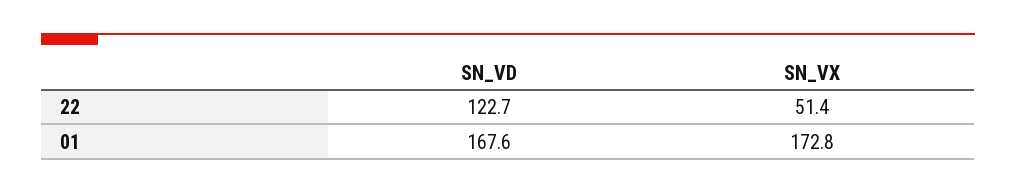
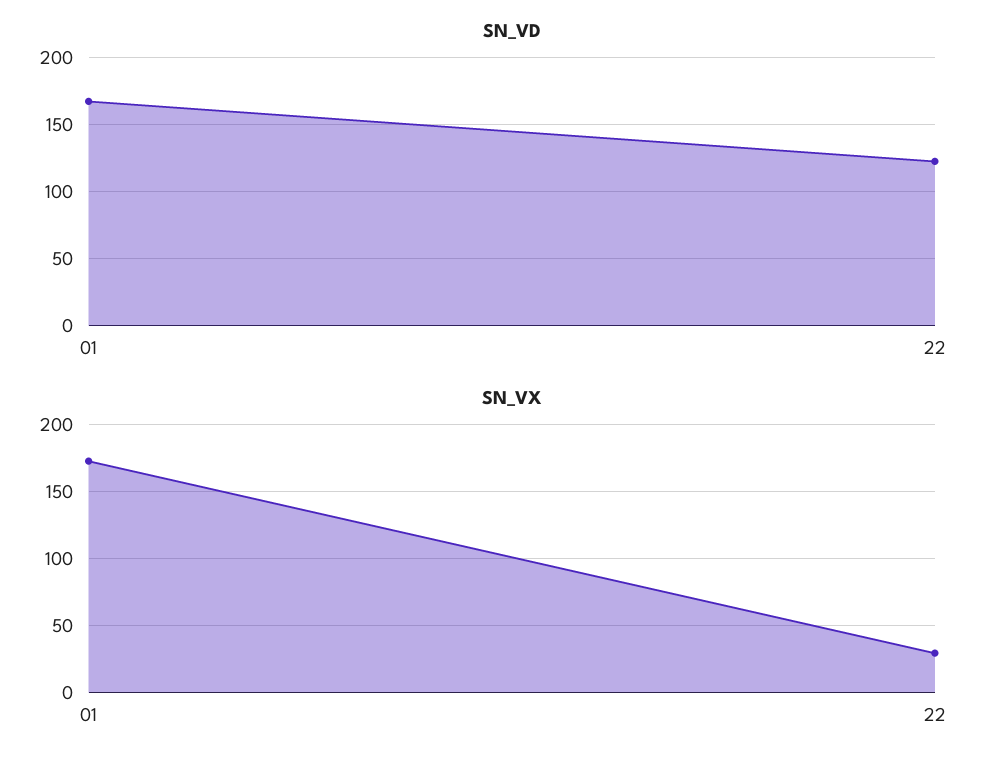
  {
    "SN_VD": {
      "22": 122.7,
      "01": 167.6
    },
    "SN_VX": {
-     "22": 51.4,
+     "22": 30,
      "01": 172.8
    }
  }

